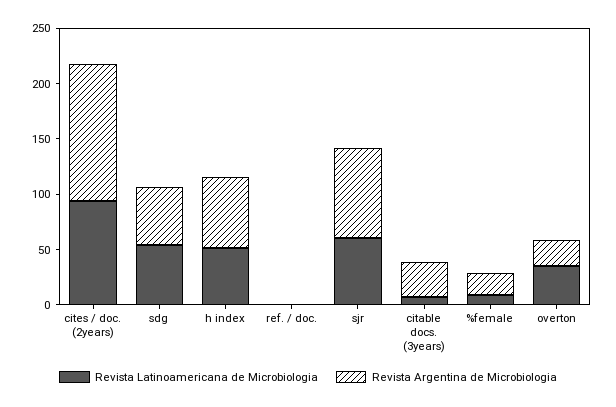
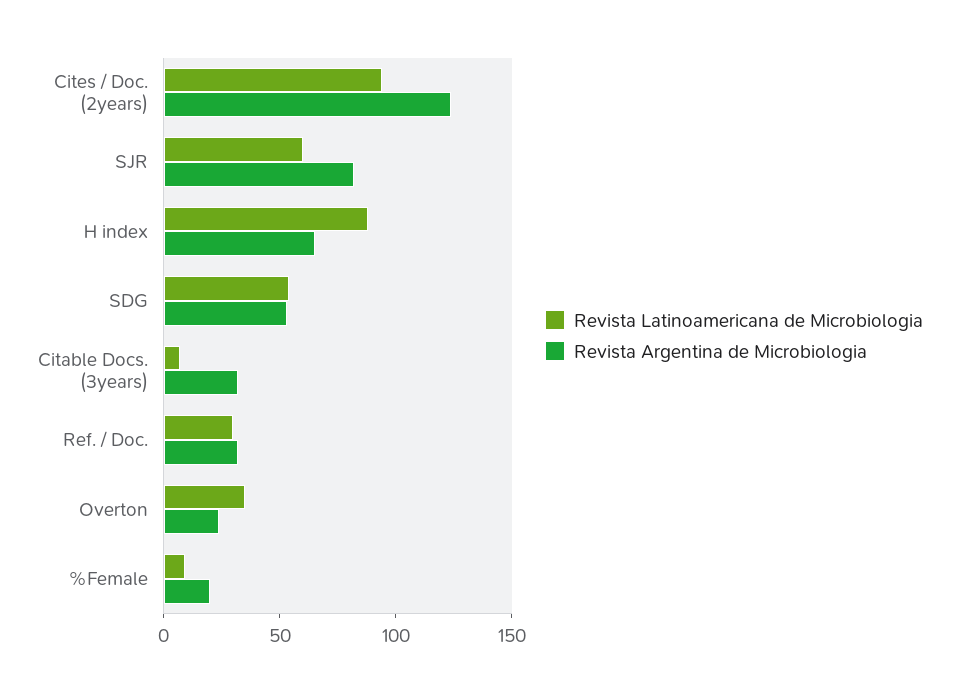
  {
    "Revista Latinoamericana de Microbiologia": {
      "cites / doc. (2years)": 90,
      "sdg": 50,
-     "h index": 50,
+     "h index": 90,
-     "ref. / doc.": 0,
+     "ref. / doc.": 30,
      "sjr": 60,
      "citable docs. (3years)": 10,
      "%female": 10,
      "overton": 40
    },
    "Revista Argentina de Microbiologia": {
      "cites / doc. (2years)": 120,
      "sdg": 50,
      "h index": 70,
-     "ref. / doc.": 0,
+     "ref. / doc.": 30,
      "sjr": 80,
      "citable docs. (3years)": 30,
      "%female": 20,
      "overton": 20
    }
  }

